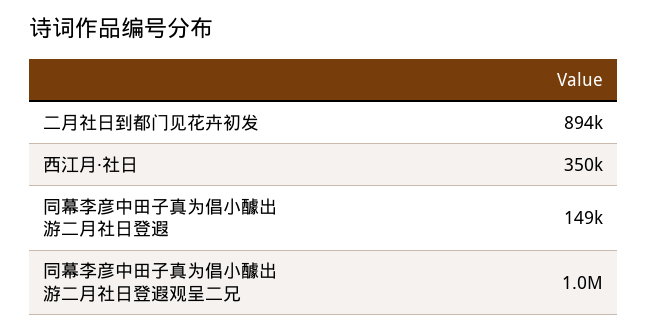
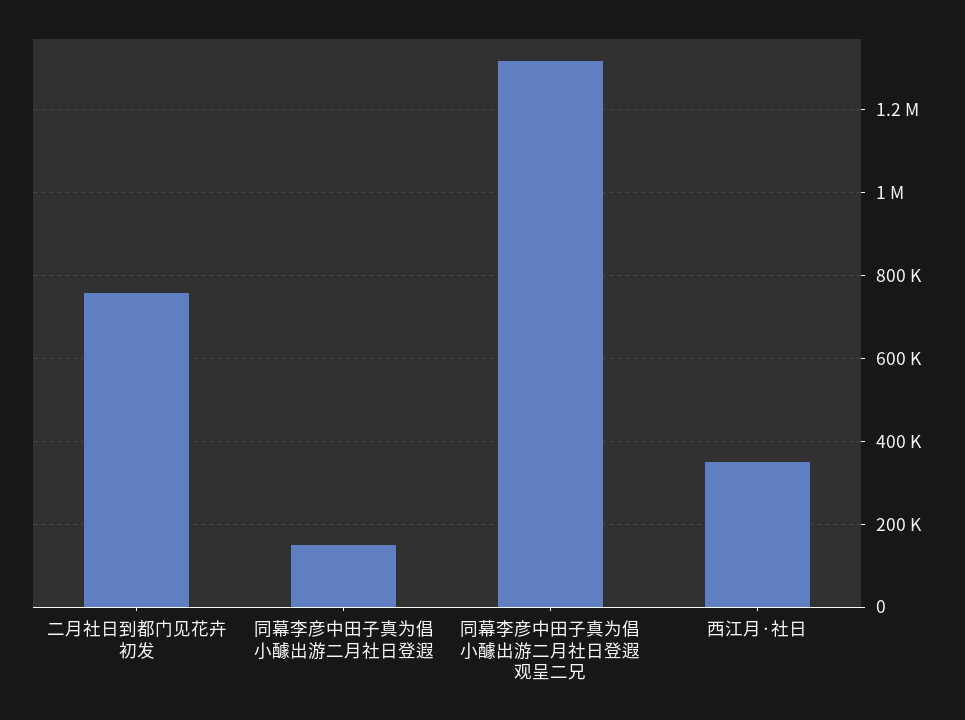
  {
-   "二月社日到都门见花卉初发": 894000,
+   "二月社日到都门见花卉初发": 760000,
    "西江月·社日": 350000,
    "同幕李彦中田子真为倡小醵出游二月社日登遐": 149000,
-   "同幕李彦中田子真为倡小醵出游二月社日登遐观呈二兄": 1000000
+   "同幕李彦中田子真为倡小醵出游二月社日登遐观呈二兄": 1320000
  }

